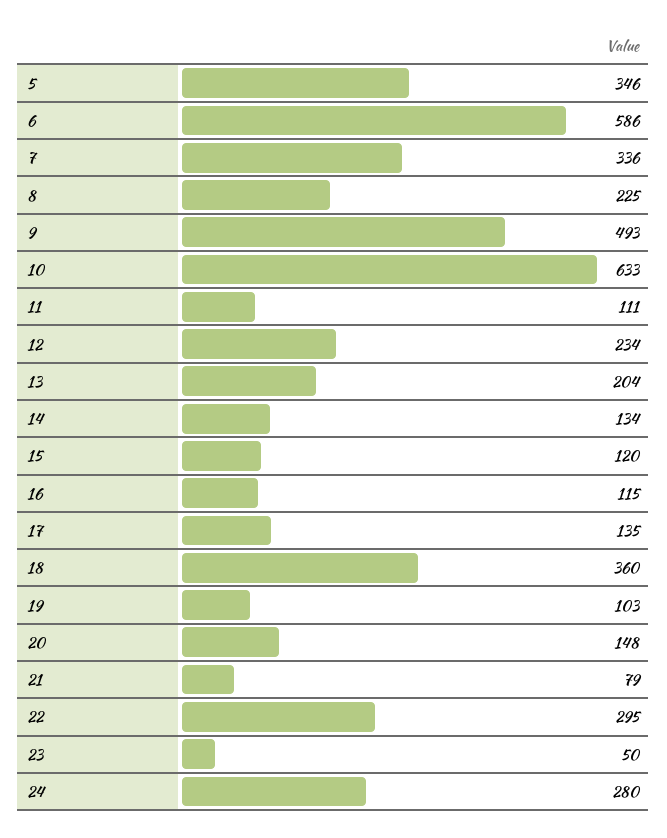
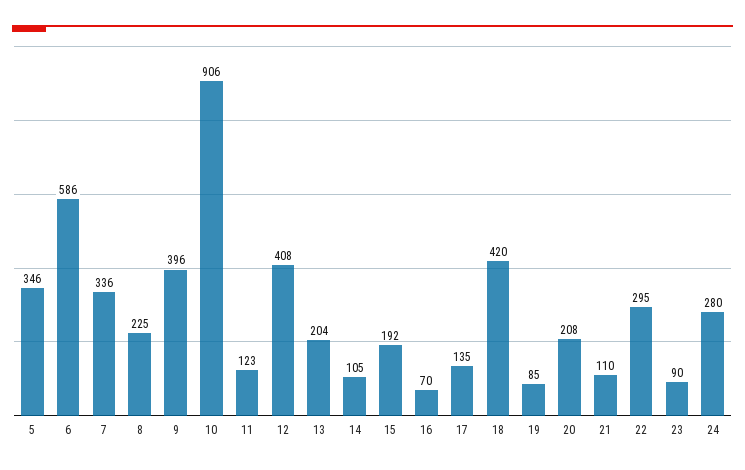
  {
    "5": 346,
    "6": 586,
    "7": 336,
    "8": 225,
-   "9": 493,
+   "9": 396,
-   "10": 633,
+   "10": 906,
-   "11": 111,
+   "11": 123,
-   "12": 234,
+   "12": 408,
    "13": 204,
-   "14": 134,
+   "14": 105,
-   "15": 120,
+   "15": 192,
-   "16": 115,
+   "16": 70,
    "17": 135,
-   "18": 360,
+   "18": 420,
-   "19": 103,
+   "19": 85,
-   "20": 148,
+   "20": 208,
-   "21": 79,
+   "21": 110,
    "22": 295,
-   "23": 50,
+   "23": 90,
    "24": 280
  }

